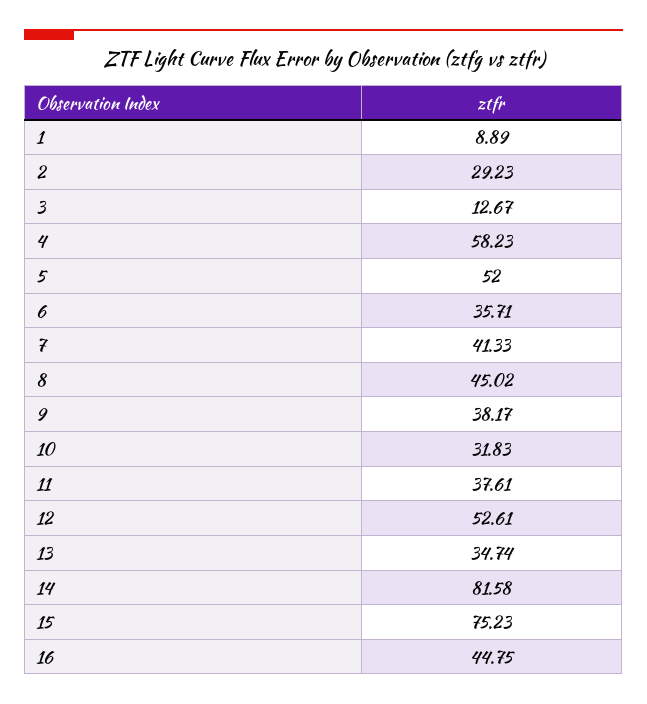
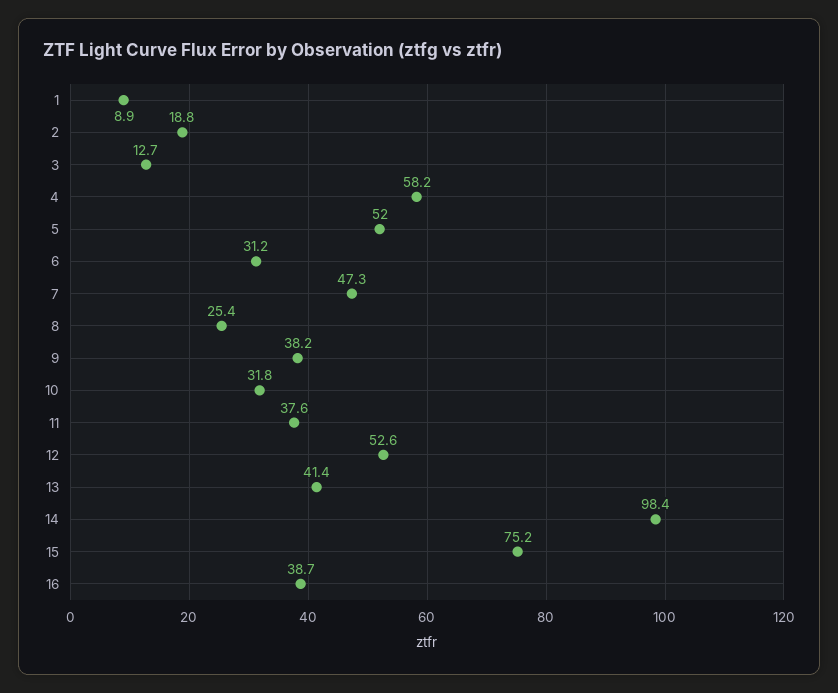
  {
    "1": 8.89,
-   "2": 29.23,
+   "2": 18.8,
    "3": 12.67,
    "4": 58.23,
    "5": 52,
-   "6": 35.71,
+   "6": 31.2,
-   "7": 41.33,
+   "7": 47.3,
-   "8": 45.02,
+   "8": 25.4,
    "9": 38.17,
    "10": 31.83,
    "11": 37.61,
    "12": 52.61,
-   "13": 34.74,
+   "13": 41.4,
-   "14": 81.58,
+   "14": 98.4,
    "15": 75.23,
-   "16": 44.75
+   "16": 38.7
  }

